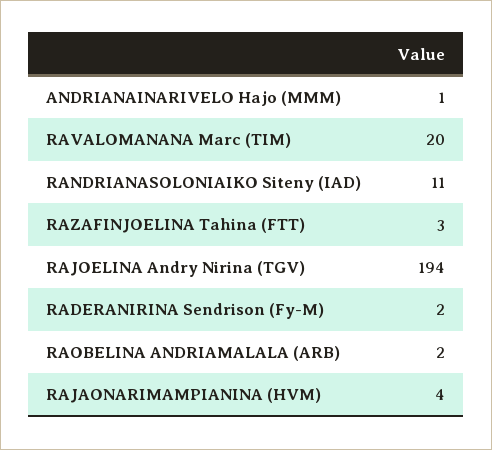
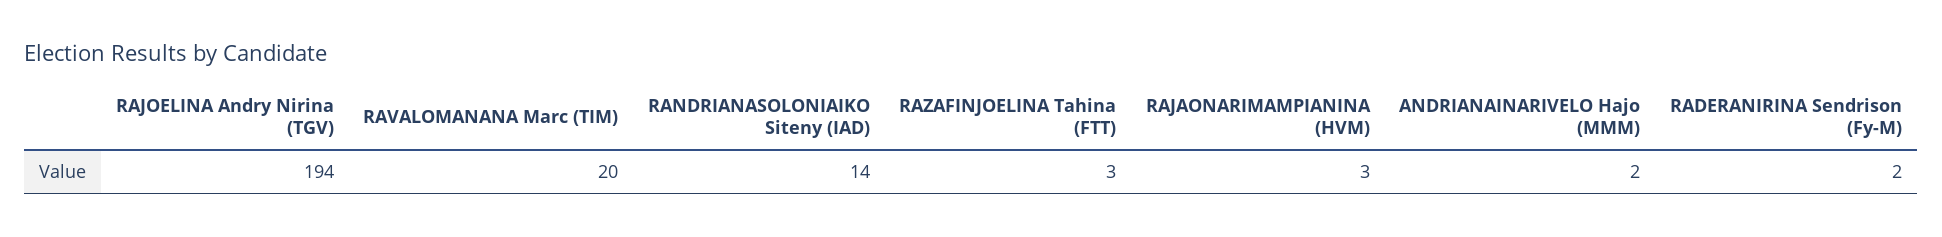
  {
-   "ANDRIANAINARIVELO Hajo (MMM)": 1,
+   "ANDRIANAINARIVELO Hajo (MMM)": 2,
    "RAVALOMANANA Marc (TIM)": 20,
-   "RANDRIANASOLONIAIKO Siteny (IAD)": 11,
+   "RANDRIANASOLONIAIKO Siteny (IAD)": 14,
    "RAZAFINJOELINA Tahina (FTT)": 3,
    "RAJOELINA Andry Nirina (TGV)": 194,
    "RADERANIRINA Sendrison (Fy-M)": 2,
-   "RAOBELINA ANDRIAMALALA (ARB)": 2,
-   "RAJAONARIMAMPIANINA (HVM)": 4
+   "RAJAONARIMAMPIANINA (HVM)": 3
  }

